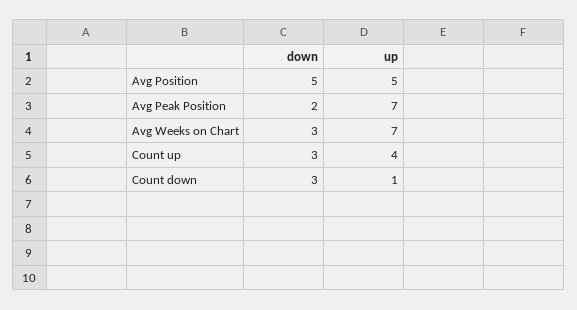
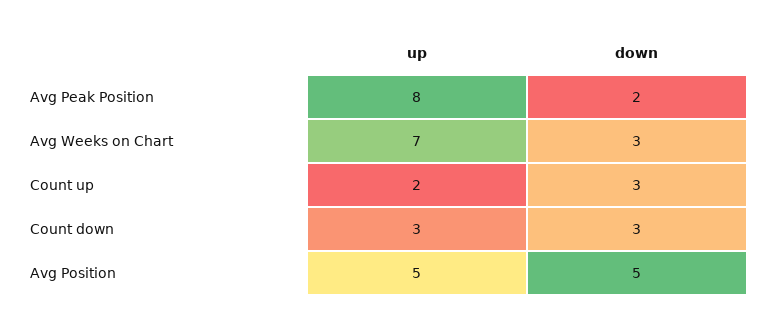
  {
    "down": {
      "Avg Position": 5,
      "Avg Peak Position": 2,
      "Avg Weeks on Chart": 3,
      "Count up": 3,
      "Count down": 3
    },
    "up": {
      "Avg Position": 5,
-     "Avg Peak Position": 7,
+     "Avg Peak Position": 8,
      "Avg Weeks on Chart": 7,
-     "Count up": 4,
+     "Count up": 2,
-     "Count down": 1
+     "Count down": 3
    }
  }

